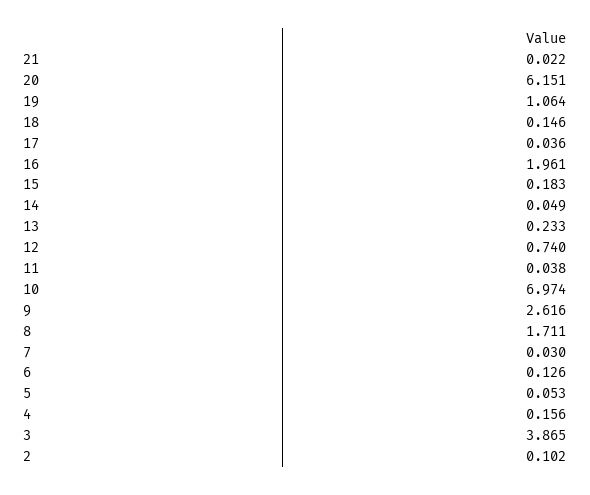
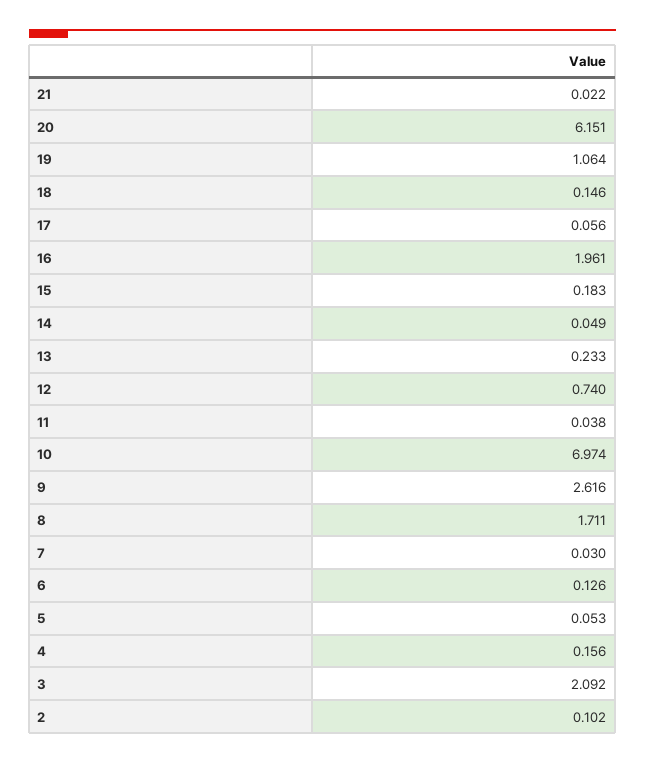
  {
    "21": 0.022,
    "20": 6.151,
    "19": 1.064,
    "18": 0.146,
-   "17": 0.036,
+   "17": 0.056,
    "16": 1.961,
    "15": 0.183,
    "14": 0.049,
    "13": 0.233,
    "12": 0.74,
    "11": 0.038,
    "10": 6.974,
    "9": 2.616,
    "8": 1.711,
    "7": 0.03,
    "6": 0.126,
    "5": 0.053,
    "4": 0.156,
-   "3": 3.865,
+   "3": 2.092,
    "2": 0.102
  }

